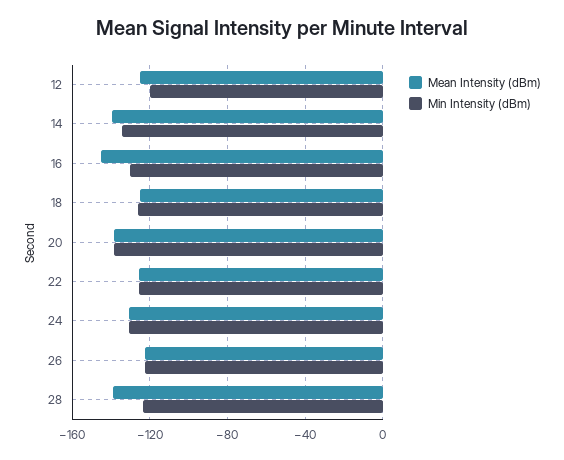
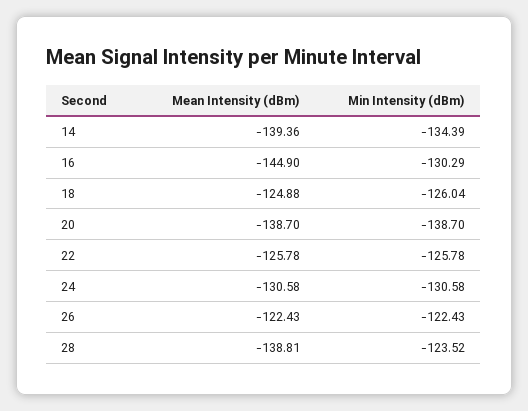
  {
    "Mean Intensity (dBm)": {
-     "12": -125,
      "14": -139.36,
      "16": -144.9,
      "18": -124.88,
      "20": -138.7,
      "22": -125.78,
      "24": -130.58,
      "26": -122.43,
      "28": -138.81
    },
    "Min Intensity (dBm)": {
-     "12": -120,
      "14": -134.39,
      "16": -130.29,
      "18": -126.04,
      "20": -138.7,
      "22": -125.78,
      "24": -130.58,
      "26": -122.43,
      "28": -123.52
    }
  }

